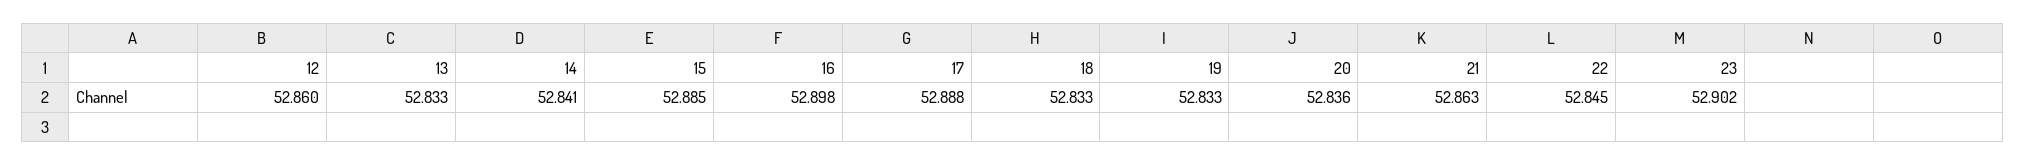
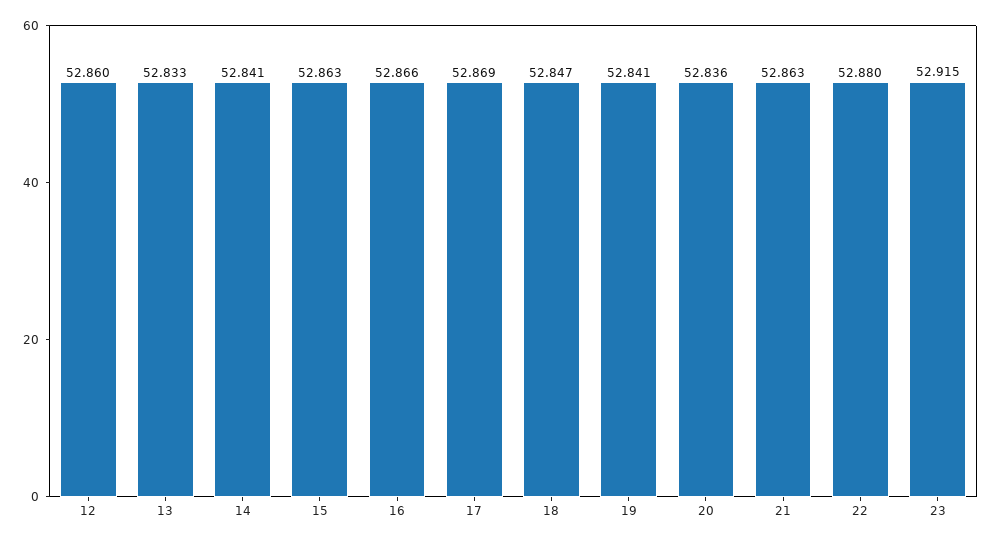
  {
    "12": 52.86,
    "13": 52.833,
    "14": 52.841,
-   "15": 52.885,
+   "15": 52.863,
-   "16": 52.898,
+   "16": 52.866,
-   "17": 52.888,
+   "17": 52.869,
-   "18": 52.833,
+   "18": 52.847,
-   "19": 52.833,
+   "19": 52.841,
    "20": 52.836,
    "21": 52.863,
-   "22": 52.845,
+   "22": 52.88,
-   "23": 52.902
+   "23": 52.915
  }

